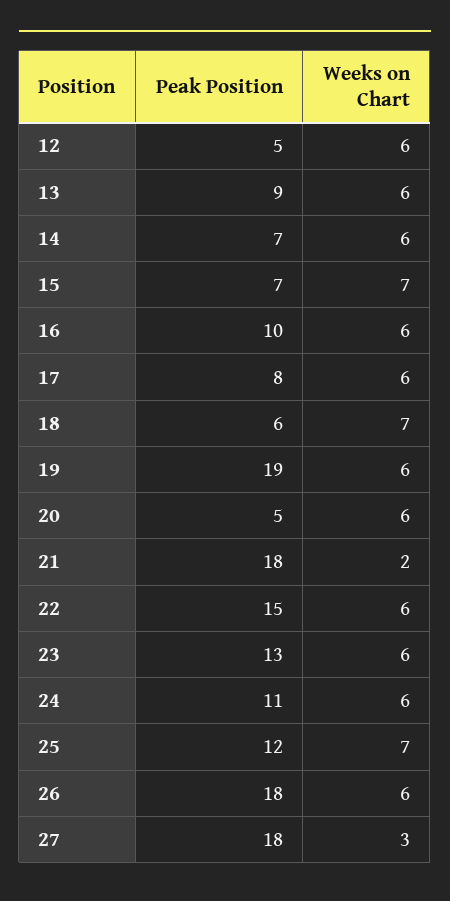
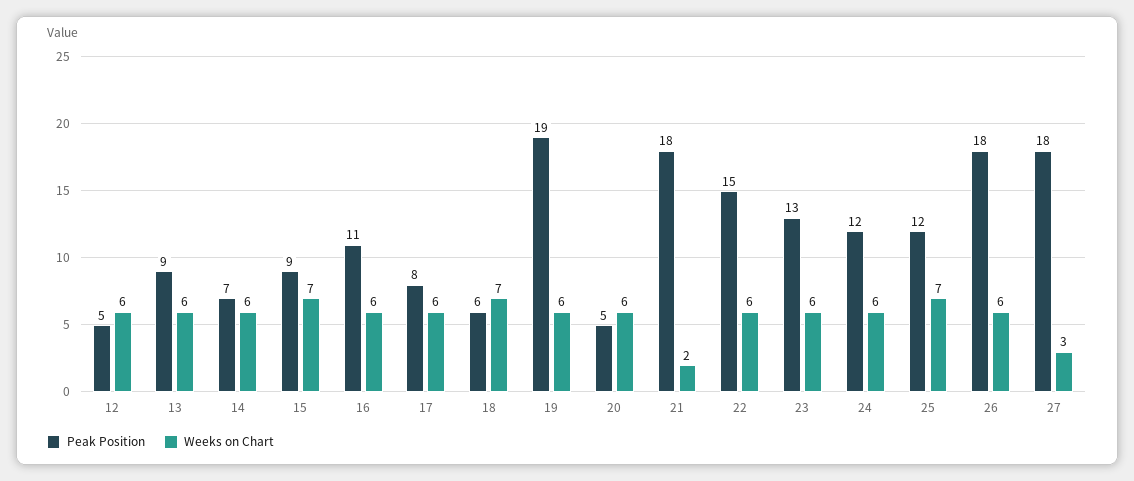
  {
    "Peak Position": {
      "12": 5,
      "13": 9,
      "14": 7,
-     "15": 7,
+     "15": 9,
-     "16": 10,
+     "16": 11,
      "17": 8,
      "18": 6,
      "19": 19,
      "20": 5,
      "21": 18,
      "22": 15,
      "23": 13,
-     "24": 11,
+     "24": 12,
      "25": 12,
      "26": 18,
      "27": 18
    },
    "Weeks on Chart": {
      "12": 6,
      "13": 6,
      "14": 6,
      "15": 7,
      "16": 6,
      "17": 6,
      "18": 7,
      "19": 6,
      "20": 6,
      "21": 2,
      "22": 6,
      "23": 6,
      "24": 6,
      "25": 7,
      "26": 6,
      "27": 3
    }
  }

